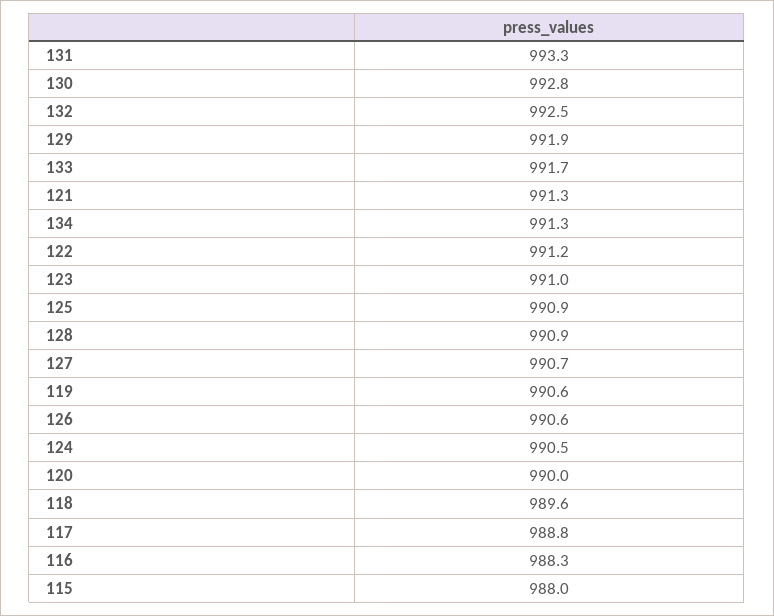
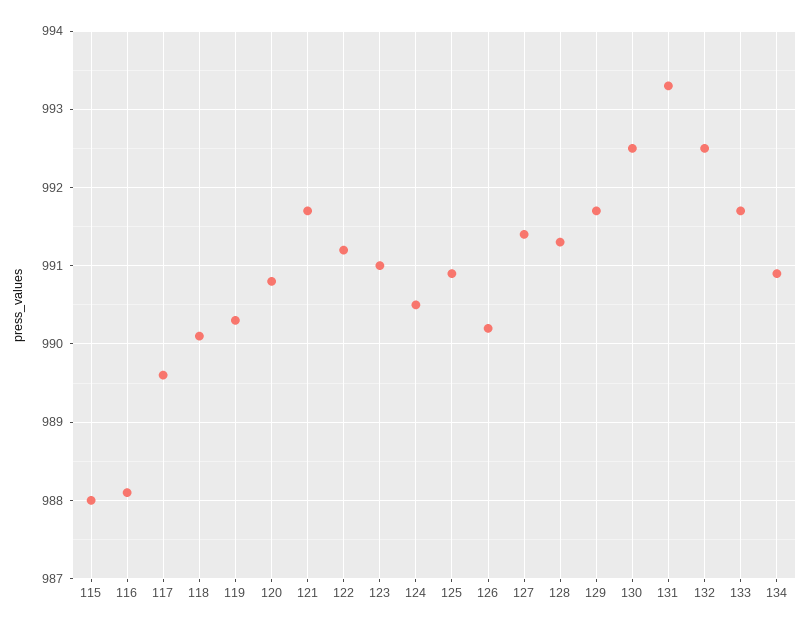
  {
    "131": 993.3,
-   "130": 992.8,
+   "130": 992.5,
    "132": 992.5,
-   "129": 991.9,
+   "129": 991.7,
    "133": 991.7,
-   "121": 991.3,
+   "121": 991.7,
-   "134": 991.3,
+   "134": 990.9,
    "122": 991.2,
    "123": 991,
    "125": 990.9,
-   "128": 990.9,
+   "128": 991.3,
-   "127": 990.7,
+   "127": 991.4,
-   "119": 990.6,
+   "119": 990.3,
-   "126": 990.6,
+   "126": 990.2,
    "124": 990.5,
-   "120": 990,
+   "120": 990.8,
-   "118": 989.6,
+   "118": 990.1,
-   "117": 988.8,
+   "117": 989.6,
-   "116": 988.3,
+   "116": 988.1,
    "115": 988
  }

